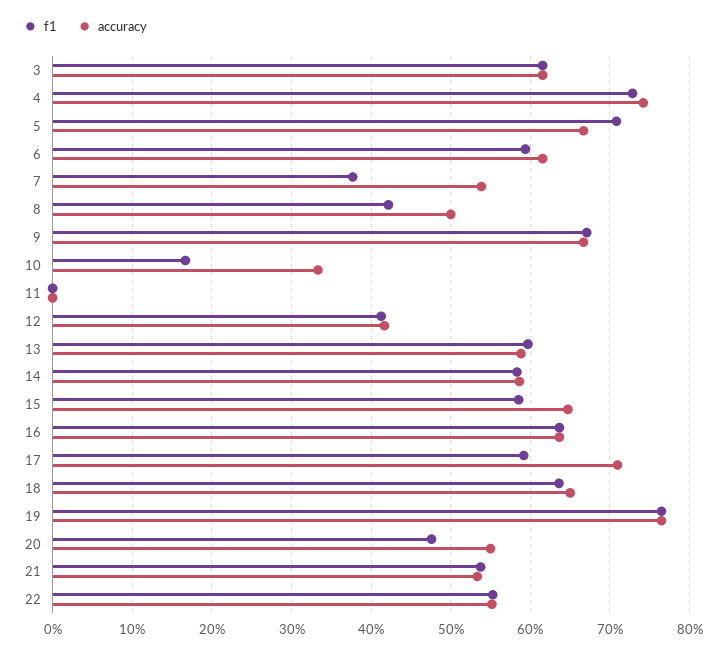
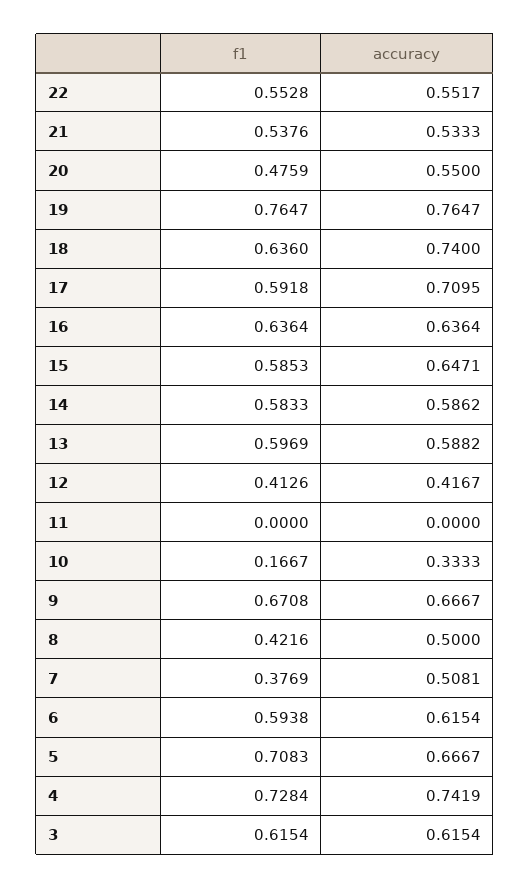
  {
    "f1": {
      "3": 0.6154,
      "4": 0.7284,
      "5": 0.7083,
      "6": 0.5938,
      "7": 0.3769,
      "8": 0.4216,
      "9": 0.6708,
      "10": 0.1667,
      "11": 0,
      "12": 0.4126,
      "13": 0.5969,
      "14": 0.5833,
      "15": 0.5853,
      "16": 0.6364,
      "17": 0.5918,
      "18": 0.636,
      "19": 0.7647,
      "20": 0.4759,
      "21": 0.5376,
      "22": 0.5528
    },
    "accuracy": {
      "3": 0.6154,
      "4": 0.7419,
      "5": 0.6667,
      "6": 0.6154,
-     "7": 0.54,
+     "7": 0.5081,
      "8": 0.5,
      "9": 0.6667,
      "10": 0.3333,
      "11": 0,
      "12": 0.4167,
      "13": 0.5882,
      "14": 0.5862,
      "15": 0.6471,
      "16": 0.6364,
      "17": 0.7095,
-     "18": 0.65,
+     "18": 0.74,
      "19": 0.7647,
      "20": 0.55,
      "21": 0.5333,
      "22": 0.5517
    }
  }

